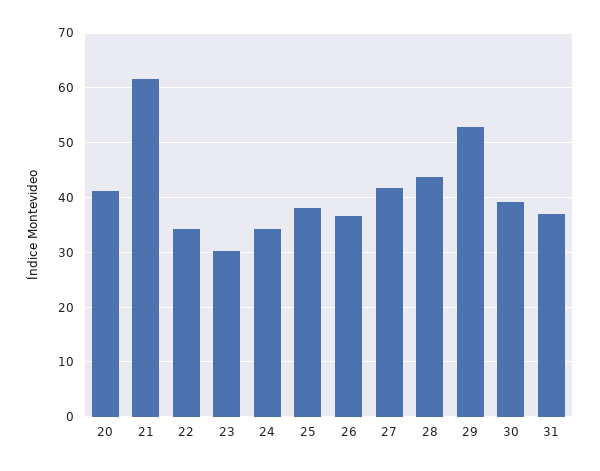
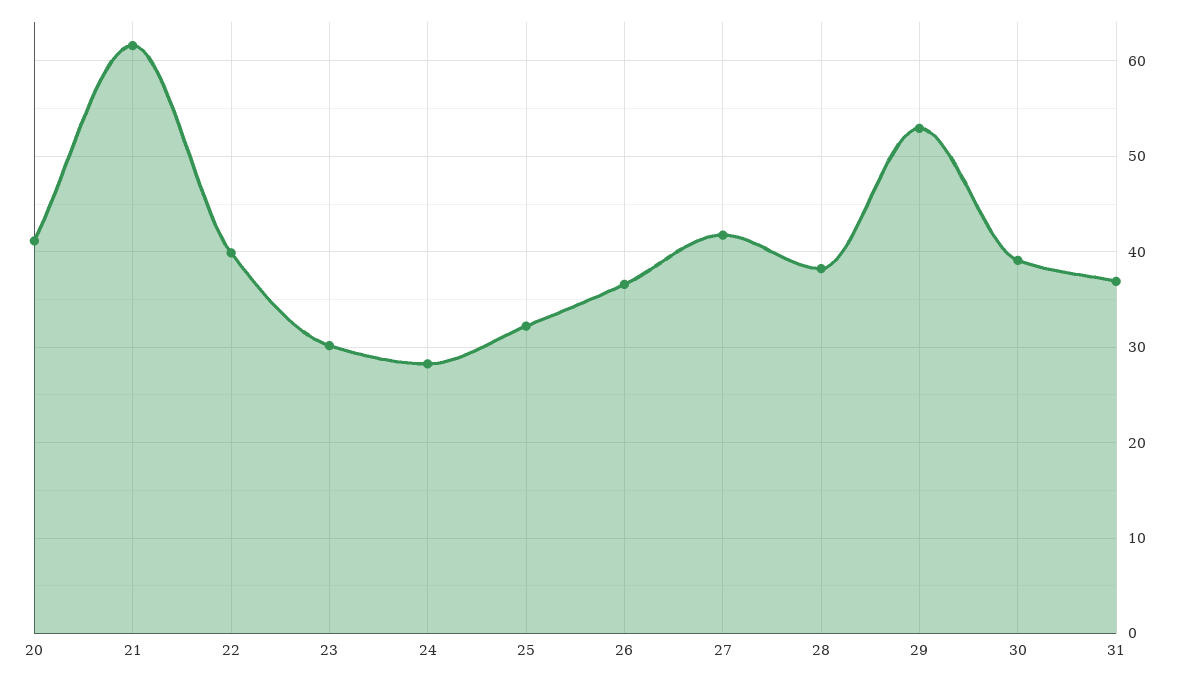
  {
    "20": 41,
    "21": 62,
-   "22": 34,
+   "22": 40,
    "23": 30,
-   "24": 34,
+   "24": 28,
-   "25": 38,
+   "25": 32,
    "26": 37,
    "27": 42,
-   "28": 44,
+   "28": 38,
    "29": 53,
    "30": 39,
    "31": 37
  }

